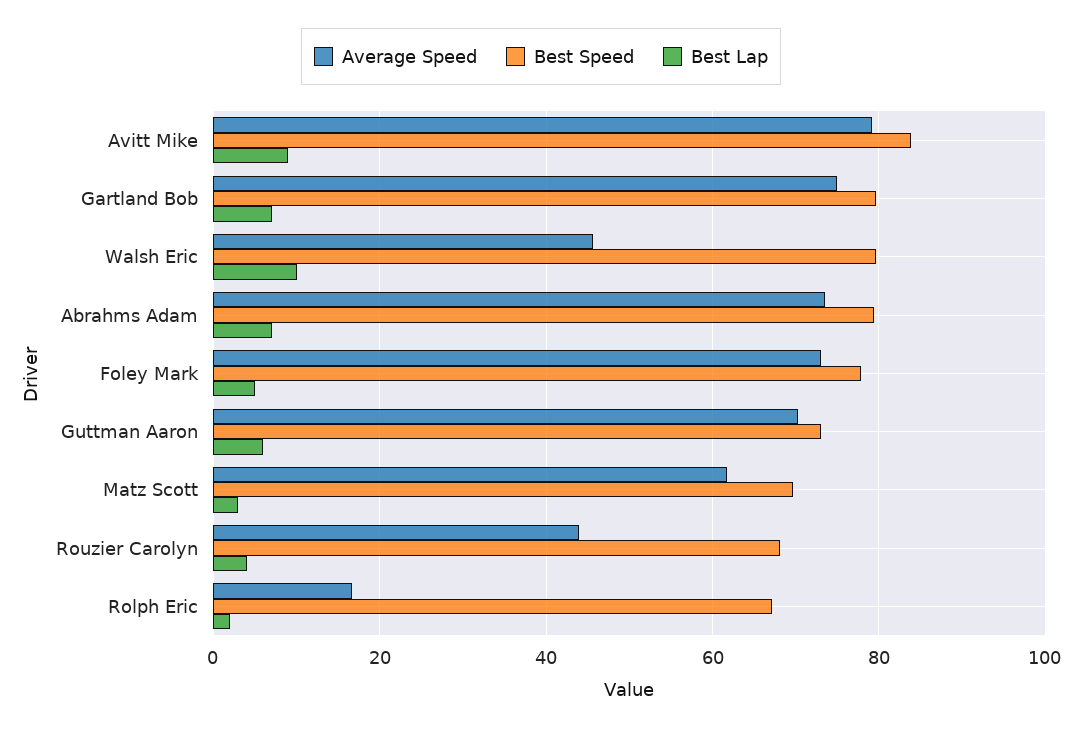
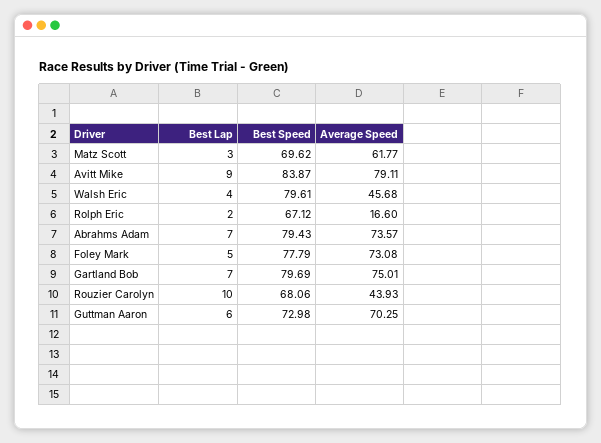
  {
    "Average Speed": {
      "Avitt Mike": 79.11,
      "Gartland Bob": 75.01,
      "Walsh Eric": 45.68,
      "Abrahms Adam": 73.57,
      "Foley Mark": 73.08,
      "Guttman Aaron": 70.25,
      "Matz Scott": 61.77,
      "Rouzier Carolyn": 43.93,
      "Rolph Eric": 16.6
    },
    "Best Speed": {
      "Avitt Mike": 83.87,
      "Gartland Bob": 79.69,
      "Walsh Eric": 79.61,
      "Abrahms Adam": 79.43,
      "Foley Mark": 77.79,
      "Guttman Aaron": 72.98,
      "Matz Scott": 69.62,
      "Rouzier Carolyn": 68.06,
      "Rolph Eric": 67.12
    },
    "Best Lap": {
      "Avitt Mike": 9,
      "Gartland Bob": 7,
-     "Walsh Eric": 10,
+     "Walsh Eric": 4,
      "Abrahms Adam": 7,
      "Foley Mark": 5,
      "Guttman Aaron": 6,
      "Matz Scott": 3,
-     "Rouzier Carolyn": 4,
+     "Rouzier Carolyn": 10,
      "Rolph Eric": 2
    }
  }

